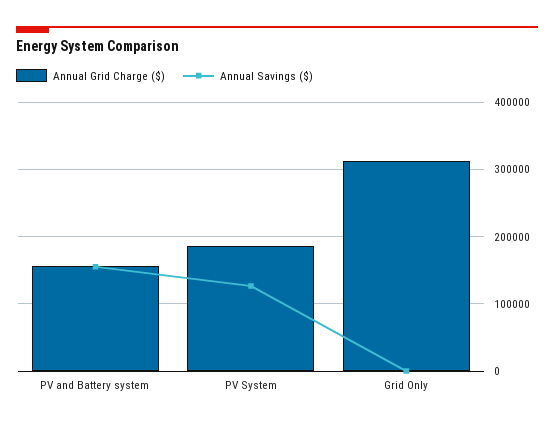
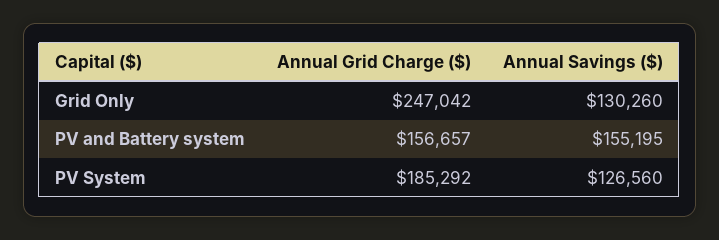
  {
    "Annual Grid Charge ($)": {
      "PV and Battery system": 156657,
      "PV System": 185292,
-     "Grid Only": 310000
+     "Grid Only": 247042
    },
    "Annual Savings ($)": {
      "PV and Battery system": 155195,
      "PV System": 126560,
-     "Grid Only": 0
+     "Grid Only": 130260
    }
  }

